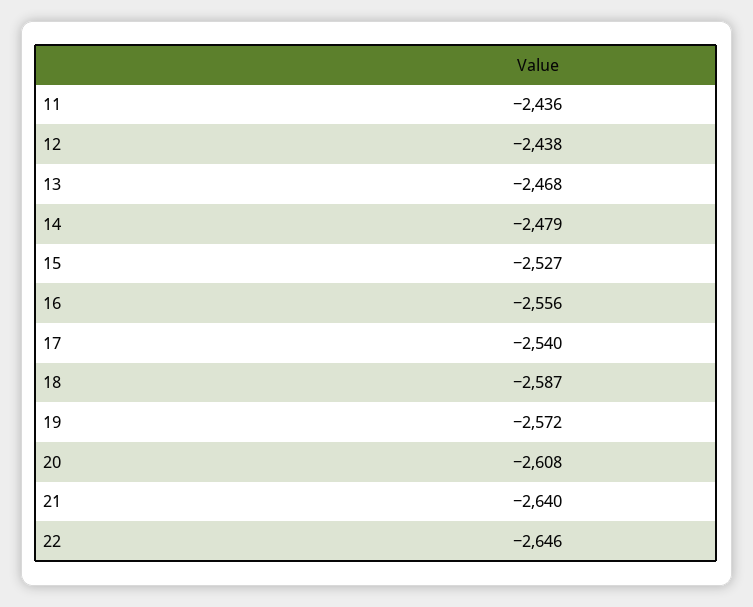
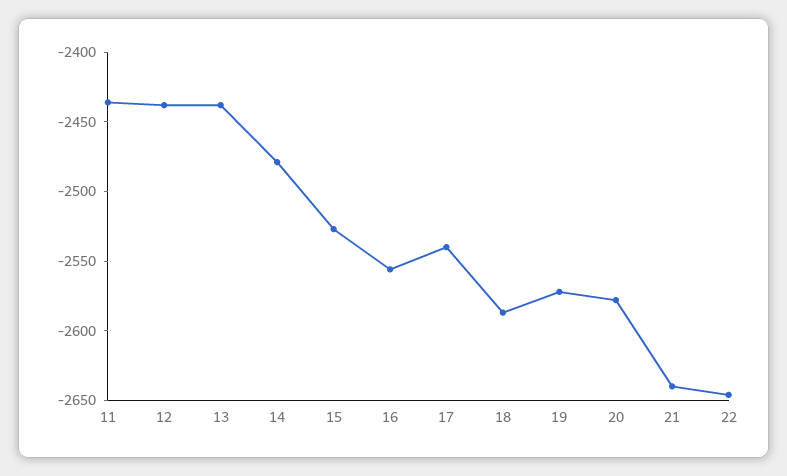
  {
    "11": -2436,
    "12": -2438,
-   "13": -2468,
+   "13": -2440,
    "14": -2479,
    "15": -2527,
    "16": -2556,
    "17": -2540,
    "18": -2587,
    "19": -2572,
-   "20": -2608,
+   "20": -2580,
    "21": -2640,
    "22": -2646
  }

